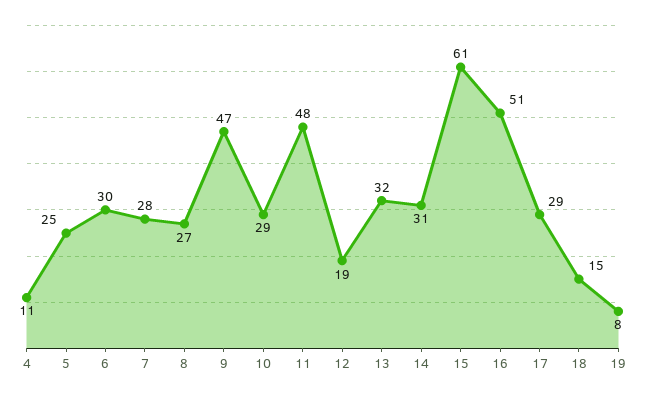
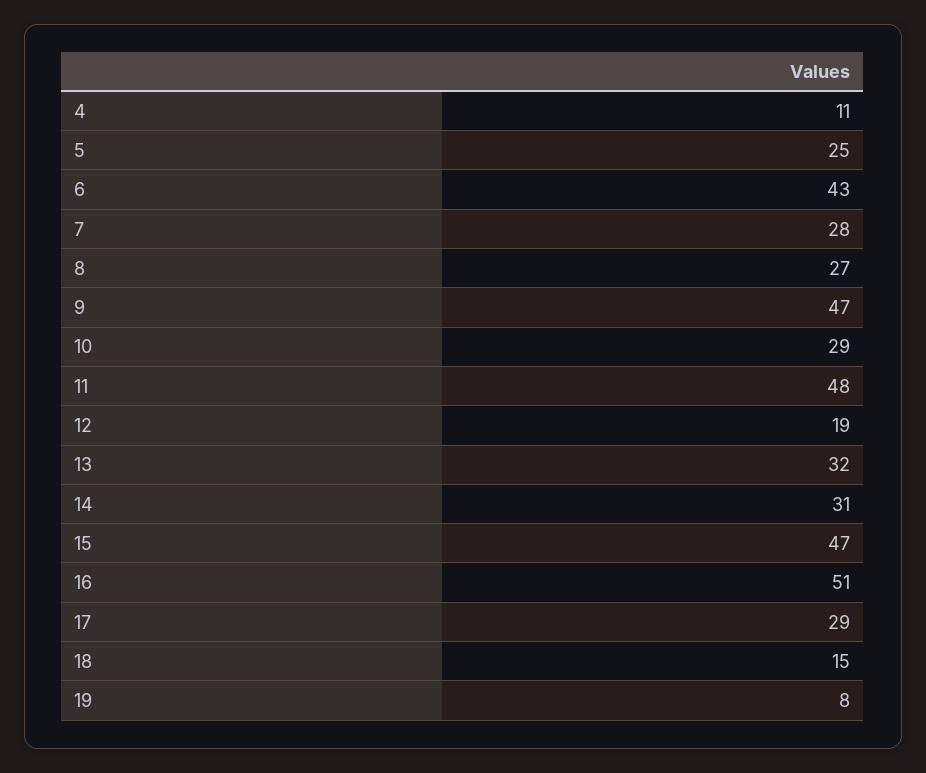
  {
    "4": 11,
    "5": 25,
-   "6": 30,
+   "6": 43,
    "7": 28,
    "8": 27,
    "9": 47,
    "10": 29,
    "11": 48,
    "12": 19,
    "13": 32,
    "14": 31,
-   "15": 61,
+   "15": 47,
    "16": 51,
    "17": 29,
    "18": 15,
    "19": 8
  }

